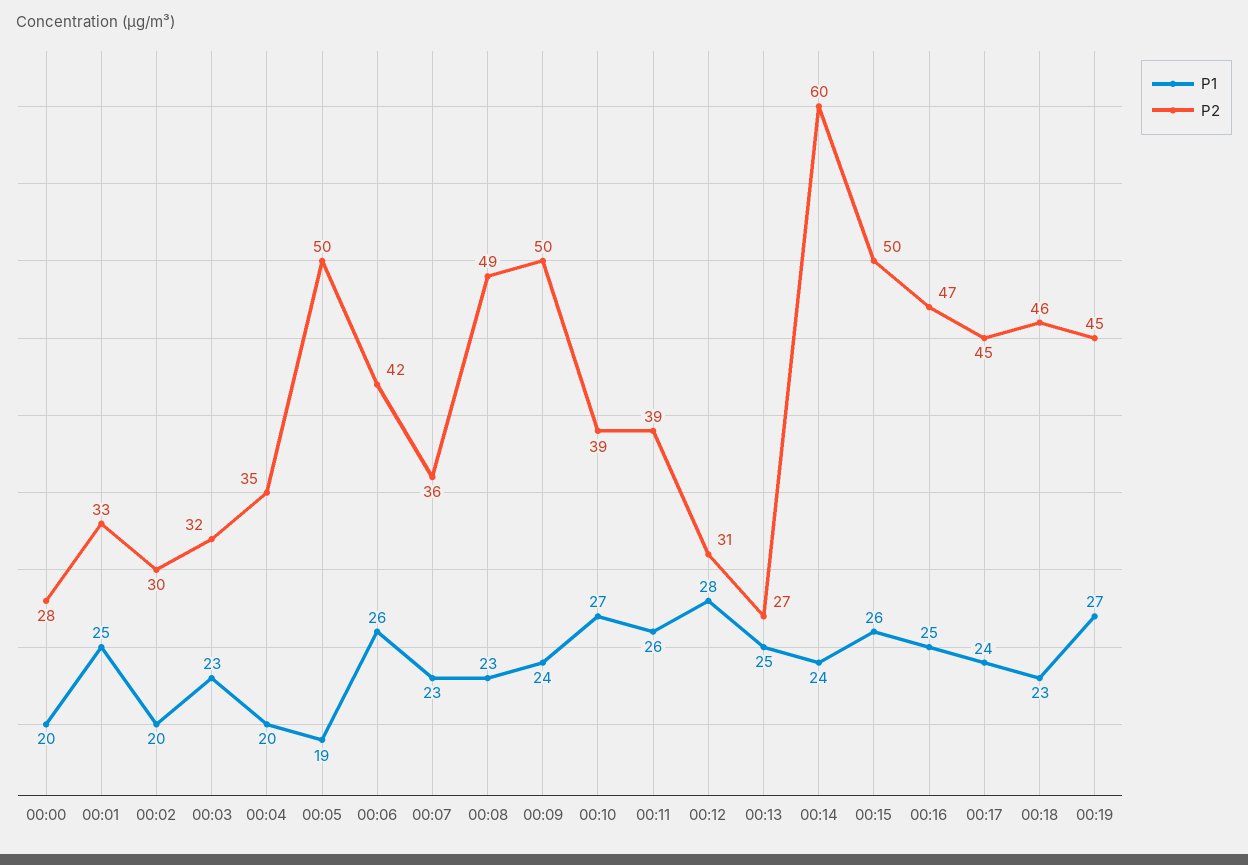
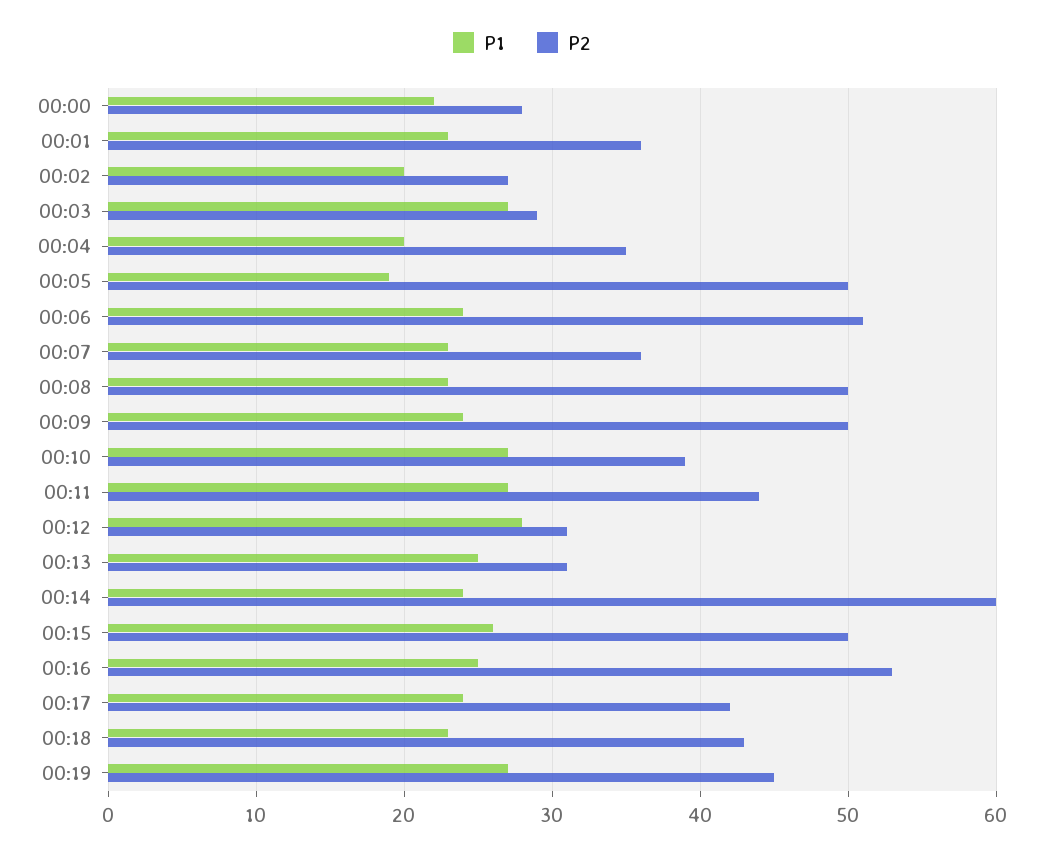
  {
    "P1": {
-     "00:00": 20,
+     "00:00": 22,
-     "00:01": 25,
+     "00:01": 23,
      "00:02": 20,
-     "00:03": 23,
+     "00:03": 27,
      "00:04": 20,
      "00:05": 19,
-     "00:06": 26,
+     "00:06": 24,
      "00:07": 23,
      "00:08": 23,
      "00:09": 24,
      "00:10": 27,
-     "00:11": 26,
+     "00:11": 27,
      "00:12": 28,
      "00:13": 25,
      "00:14": 24,
      "00:15": 26,
      "00:16": 25,
      "00:17": 24,
      "00:18": 23,
      "00:19": 27
    },
    "P2": {
      "00:00": 28,
-     "00:01": 33,
+     "00:01": 36,
-     "00:02": 30,
+     "00:02": 27,
-     "00:03": 32,
+     "00:03": 29,
      "00:04": 35,
      "00:05": 50,
-     "00:06": 42,
+     "00:06": 51,
      "00:07": 36,
-     "00:08": 49,
+     "00:08": 50,
      "00:09": 50,
      "00:10": 39,
-     "00:11": 39,
+     "00:11": 44,
      "00:12": 31,
-     "00:13": 27,
+     "00:13": 31,
      "00:14": 60,
      "00:15": 50,
-     "00:16": 47,
+     "00:16": 53,
-     "00:17": 45,
+     "00:17": 42,
-     "00:18": 46,
+     "00:18": 43,
      "00:19": 45
    }
  }

